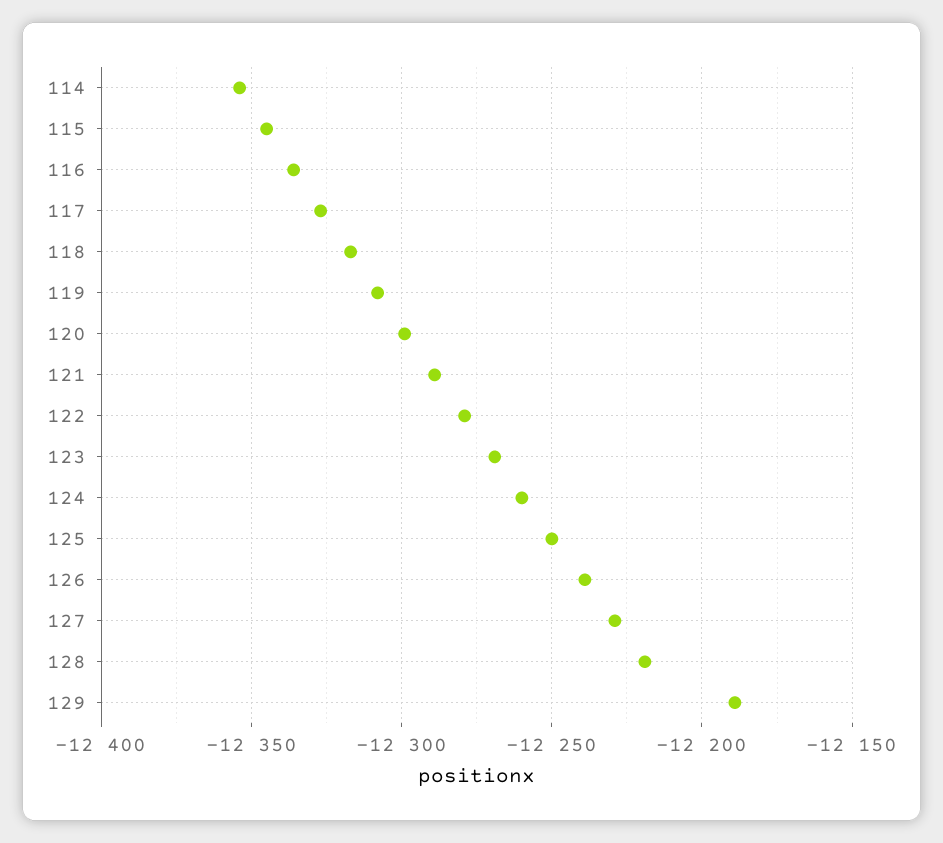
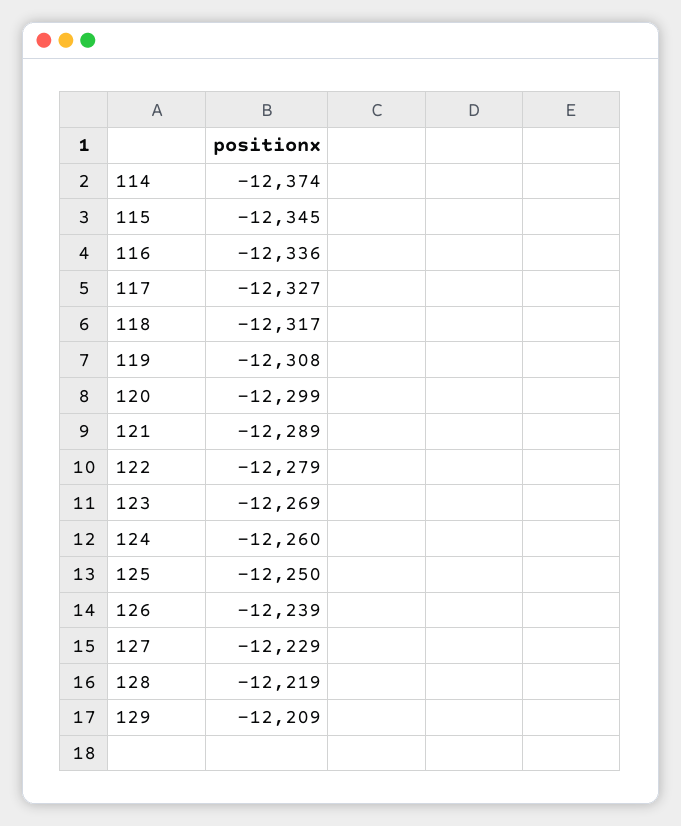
  {
-   "114": -12355,
+   "114": -12374,
    "115": -12345,
    "116": -12336,
    "117": -12327,
    "118": -12317,
    "119": -12308,
    "120": -12299,
    "121": -12289,
    "122": -12279,
    "123": -12269,
    "124": -12260,
    "125": -12250,
    "126": -12239,
    "127": -12229,
    "128": -12219,
-   "129": -12190
+   "129": -12209
  }

